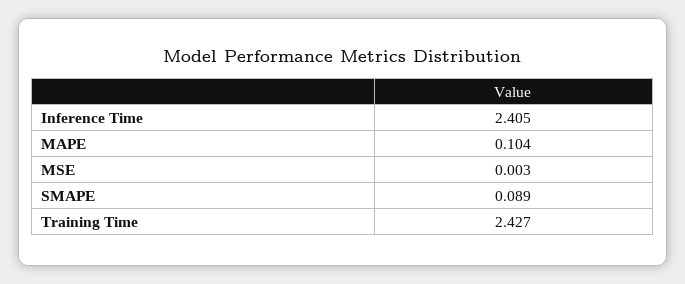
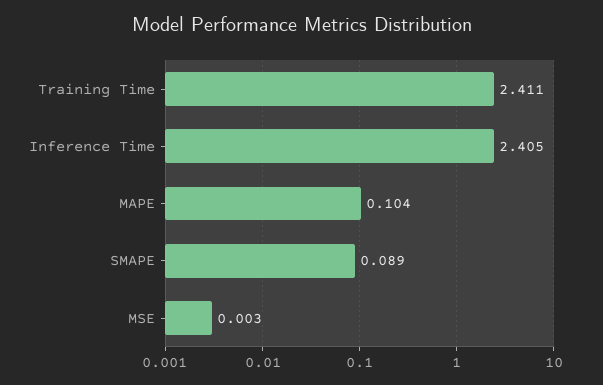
  {
    "Inference Time": 2.405,
    "MAPE": 0.104,
    "MSE": 0.003,
    "SMAPE": 0.089,
-   "Training Time": 2.427
+   "Training Time": 2.411
  }

